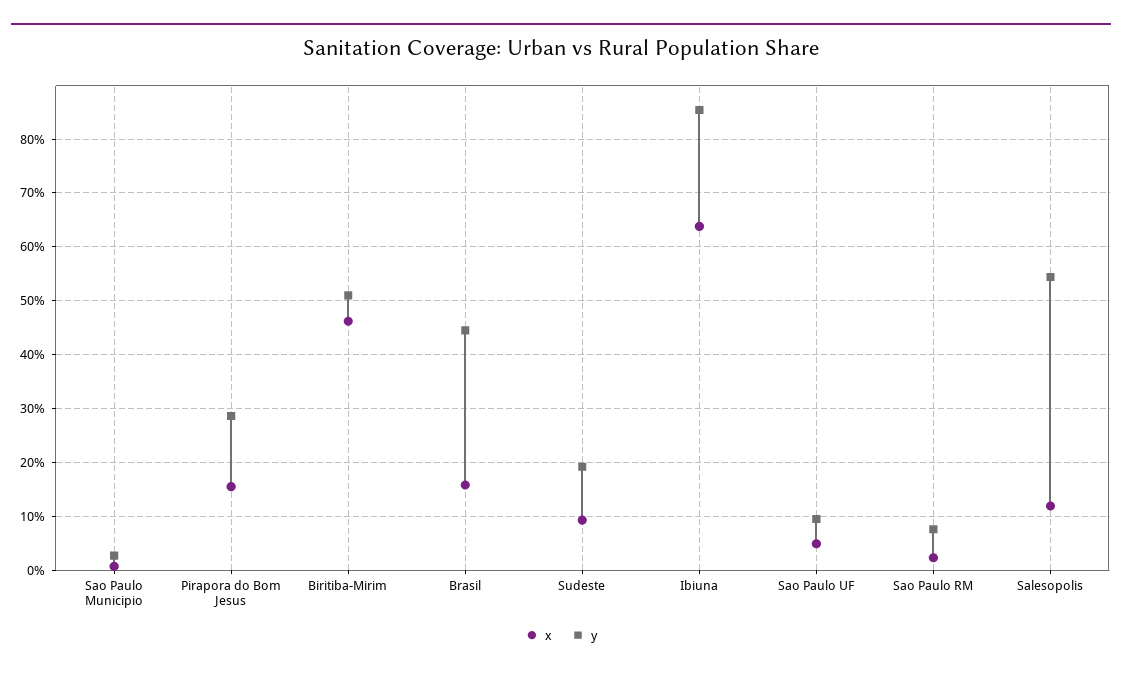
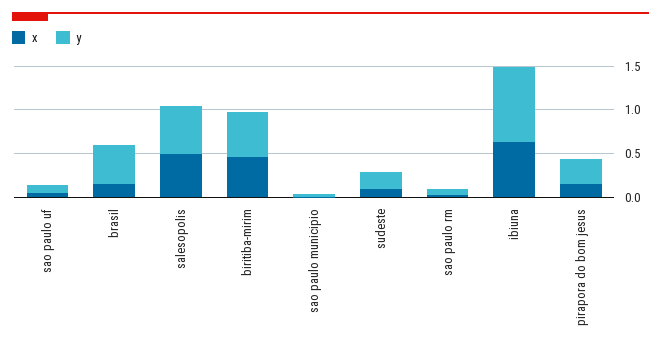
  {
    "x": {
      "Sao Paulo Municipio": 0,
      "Pirapora do Bom Jesus": 0.16,
      "Biritiba-Mirim": 0.46,
      "Brasil": 0.16,
      "Sudeste": 0.1,
      "Ibiuna": 0.64,
      "Sao Paulo UF": 0.04,
      "Sao Paulo RM": 0.02,
-     "Salesopolis": 0.12
+     "Salesopolis": 0.5
    },
    "y": {
      "Sao Paulo Municipio": 0.02,
      "Pirapora do Bom Jesus": 0.28,
      "Biritiba-Mirim": 0.52,
      "Brasil": 0.44,
      "Sudeste": 0.2,
      "Ibiuna": 0.86,
      "Sao Paulo UF": 0.1,
      "Sao Paulo RM": 0.08,
      "Salesopolis": 0.54
    }
  }

